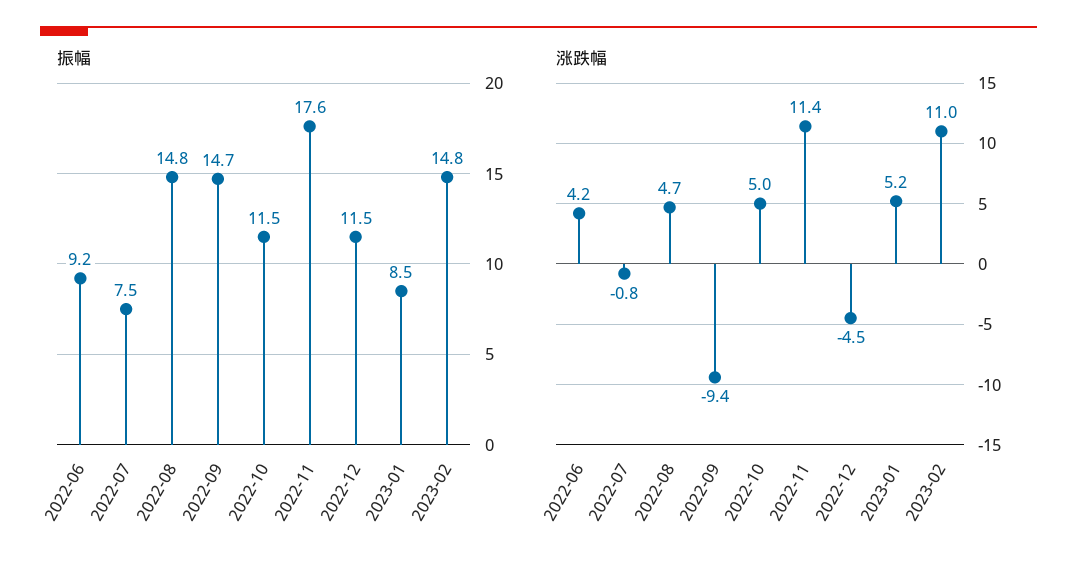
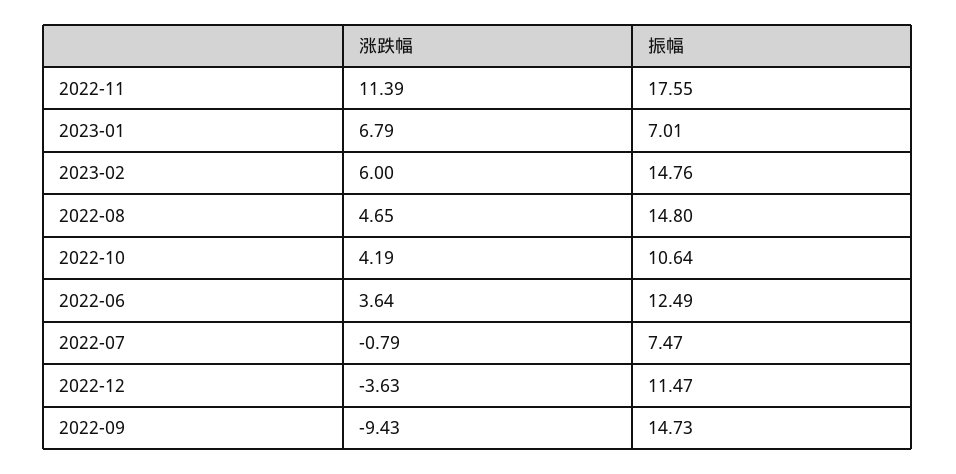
  {
    "振幅": {
-     "2022-06": 9.2,
+     "2022-06": 12.49,
      "2022-07": 7.47,
      "2022-08": 14.8,
      "2022-09": 14.73,
-     "2022-10": 11.5,
+     "2022-10": 10.64,
      "2022-11": 17.55,
      "2022-12": 11.47,
-     "2023-01": 8.5,
+     "2023-01": 7.01,
      "2023-02": 14.76
    },
    "涨跌幅": {
-     "2022-06": 4.2,
+     "2022-06": 3.64,
      "2022-07": -0.79,
      "2022-08": 4.65,
      "2022-09": -9.43,
-     "2022-10": 5,
+     "2022-10": 4.19,
      "2022-11": 11.39,
-     "2022-12": -4.5,
+     "2022-12": -3.63,
-     "2023-01": 5.2,
+     "2023-01": 6.79,
-     "2023-02": 11
+     "2023-02": 6
    }
  }

